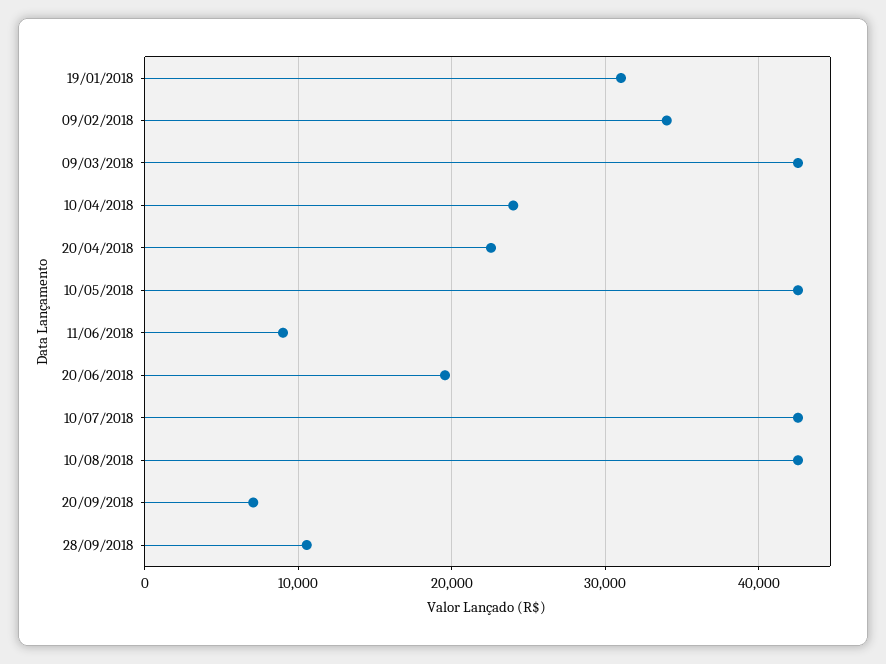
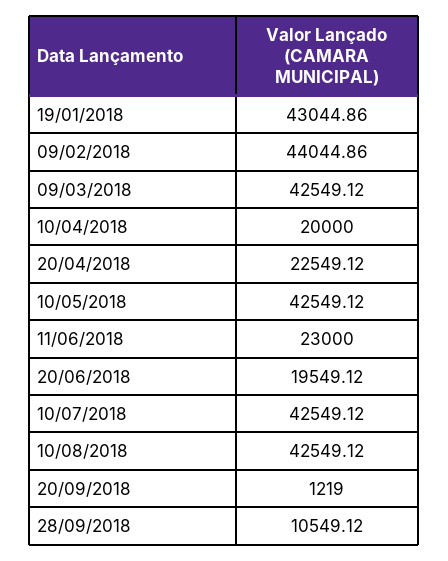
  {
-   "19/01/2018": 31000,
+   "19/01/2018": 43044.86,
-   "09/02/2018": 34000,
+   "09/02/2018": 44044.86,
    "09/03/2018": 42549.12,
-   "10/04/2018": 24000,
+   "10/04/2018": 20000,
    "20/04/2018": 22549.12,
    "10/05/2018": 42549.12,
-   "11/06/2018": 9000,
+   "11/06/2018": 23000,
    "20/06/2018": 19549.12,
    "10/07/2018": 42549.12,
    "10/08/2018": 42549.12,
-   "20/09/2018": 7000,
+   "20/09/2018": 1219,
    "28/09/2018": 10549.12
  }

